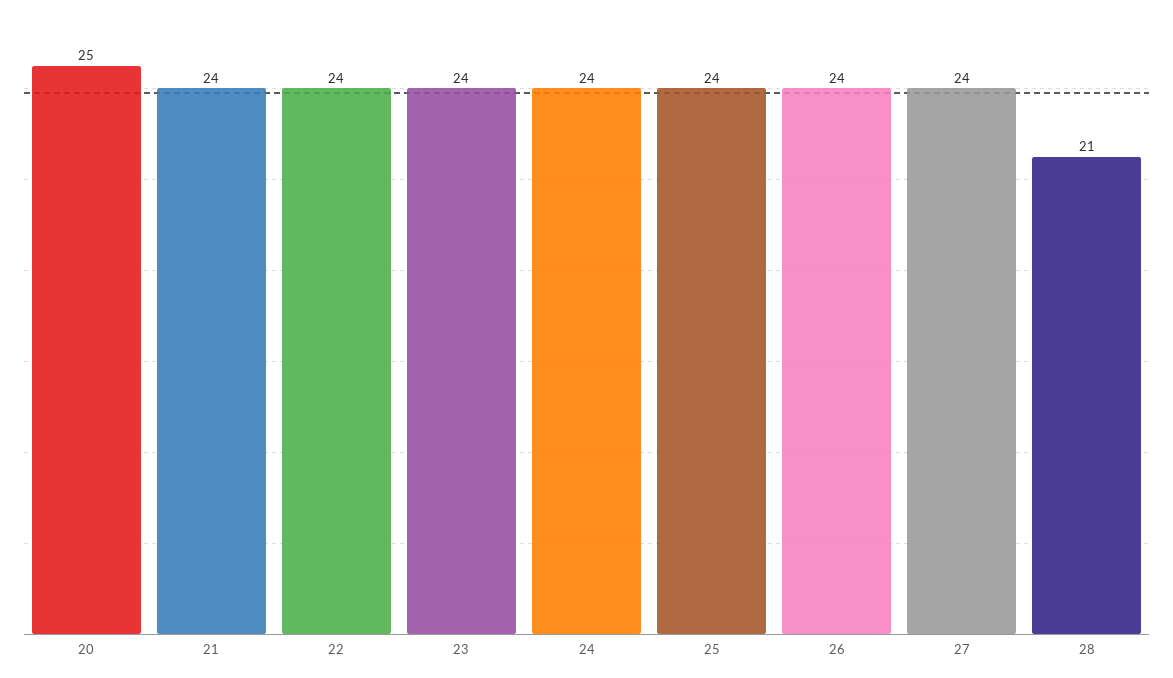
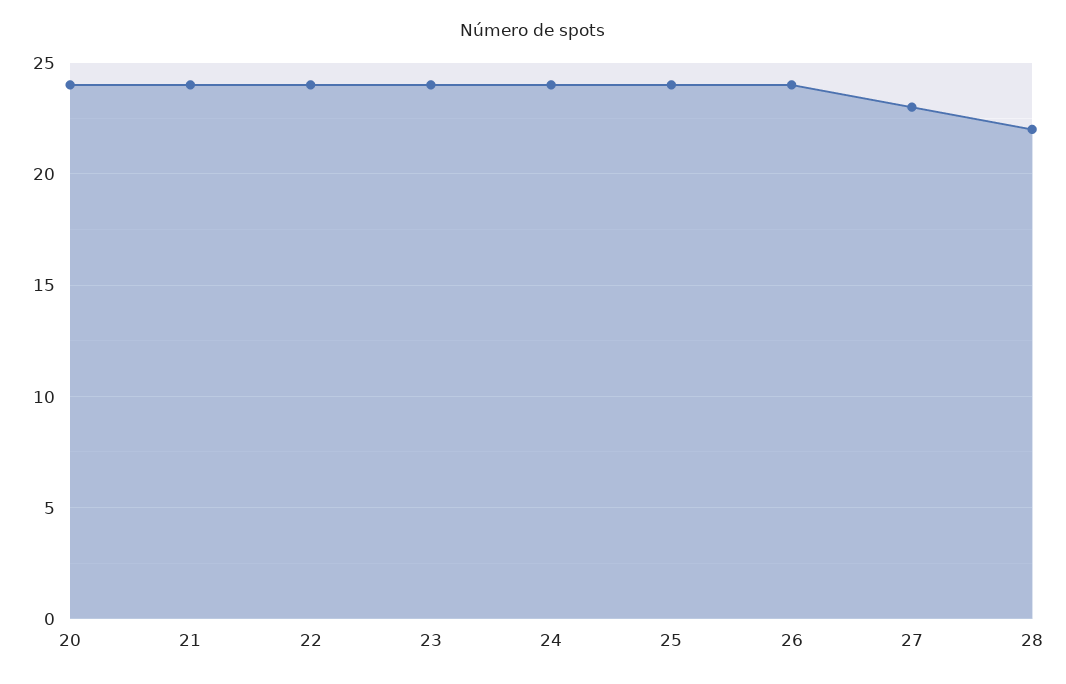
  {
-   "20": 25,
+   "20": 24,
    "21": 24,
    "22": 24,
    "23": 24,
    "24": 24,
    "25": 24,
    "26": 24,
-   "27": 24,
+   "27": 23,
-   "28": 21
+   "28": 22
  }

